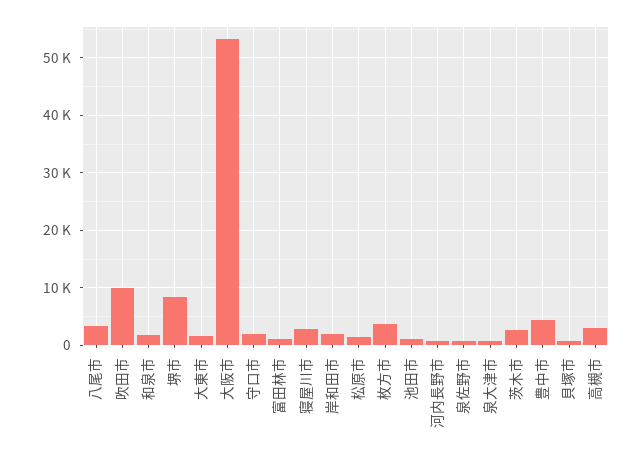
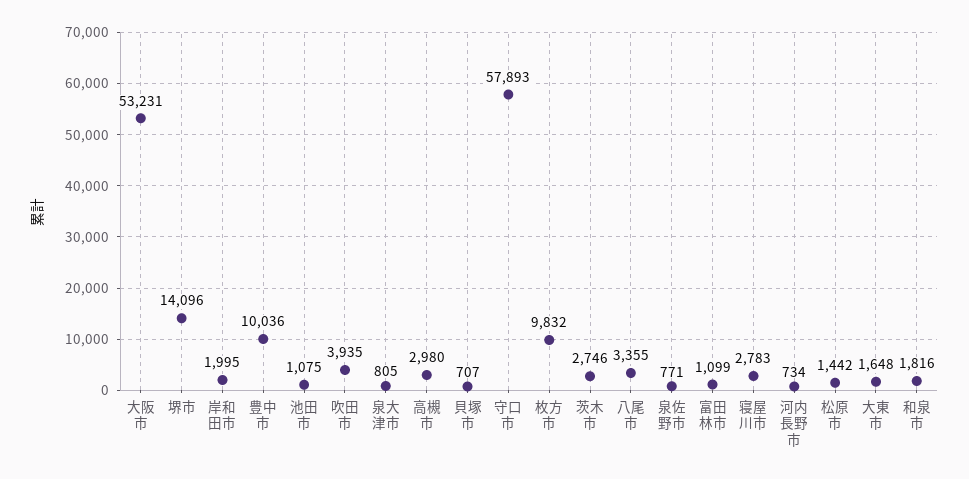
  {
    "八尾市": 3355,
-   "吹田市": 10000,
+   "吹田市": 3935,
    "和泉市": 1816,
-   "堺市": 8000,
+   "堺市": 14096,
    "大東市": 1648,
    "大阪市": 53231,
-   "守口市": 2000,
+   "守口市": 57893,
    "富田林市": 1099,
    "寝屋川市": 2783,
    "岸和田市": 1995,
    "松原市": 1442,
-   "枚方市": 4000,
+   "枚方市": 9832,
    "池田市": 1075,
    "河内長野市": 734,
    "泉佐野市": 771,
    "泉大津市": 805,
    "茨木市": 2746,
-   "豊中市": 4000,
+   "豊中市": 10036,
    "貝塚市": 707,
    "高槻市": 2980
  }

